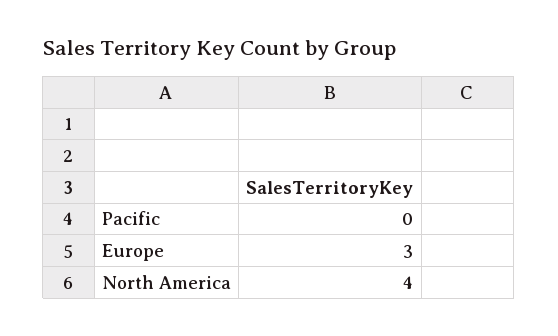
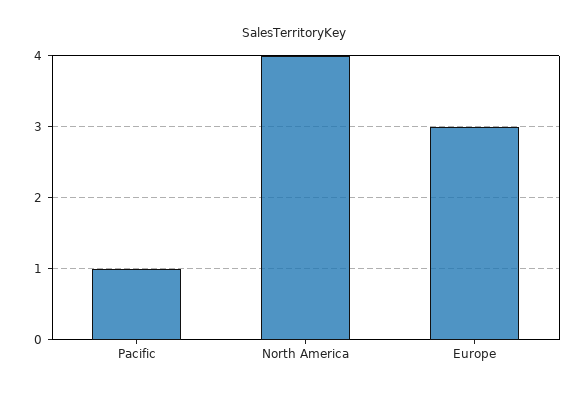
  {
-   "Pacific": 0,
+   "Pacific": 1,
    "Europe": 3,
    "North America": 4
  }

